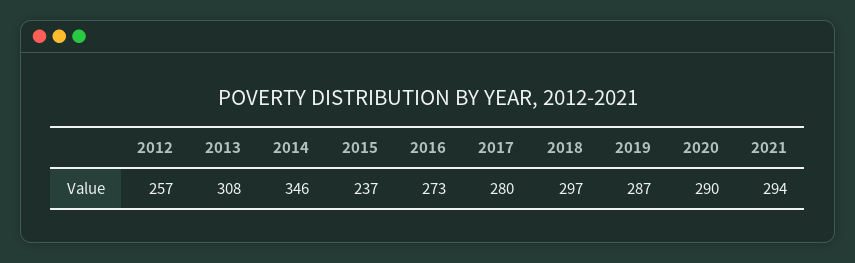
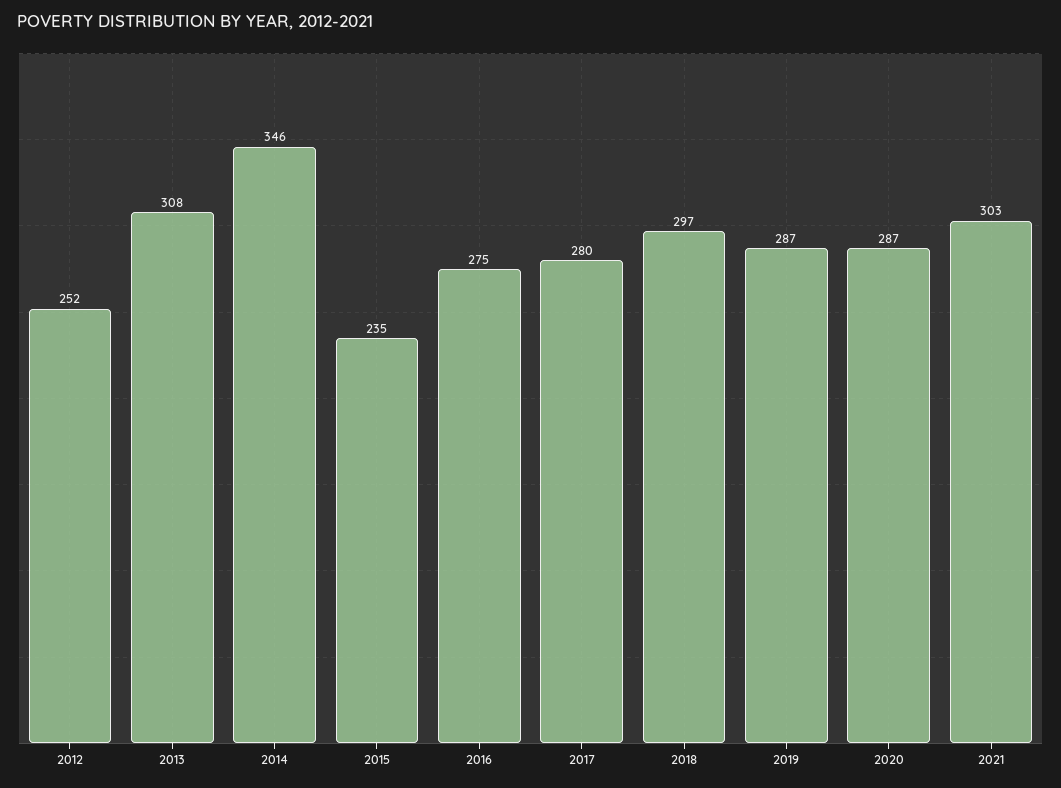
  {
-   "2012": 257,
+   "2012": 252,
    "2013": 308,
    "2014": 346,
-   "2015": 237,
+   "2015": 235,
-   "2016": 273,
+   "2016": 275,
    "2017": 280,
    "2018": 297,
    "2019": 287,
-   "2020": 290,
+   "2020": 287,
-   "2021": 294
+   "2021": 303
  }

